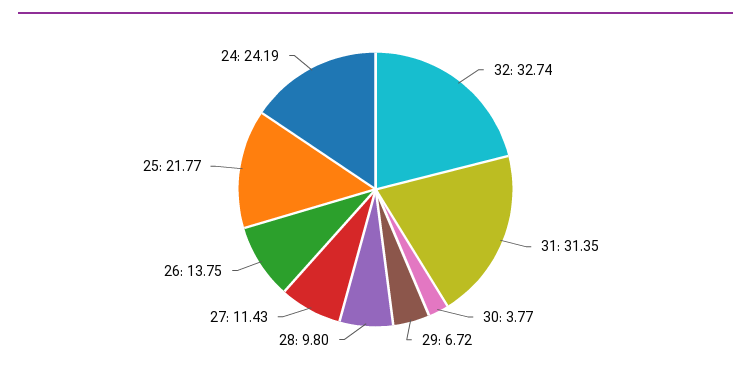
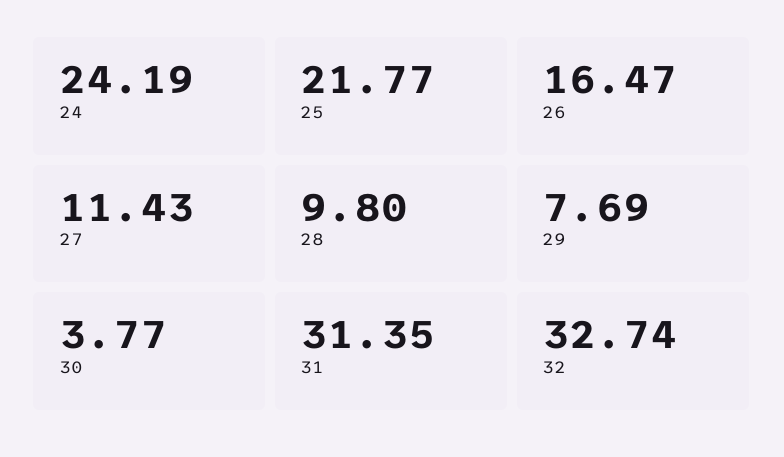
  {
    "32": 32.74,
    "31": 31.35,
    "30": 3.77,
-   "29": 6.72,
+   "29": 7.69,
    "28": 9.8,
    "27": 11.43,
-   "26": 13.75,
+   "26": 16.47,
    "25": 21.77,
    "24": 24.19
  }

